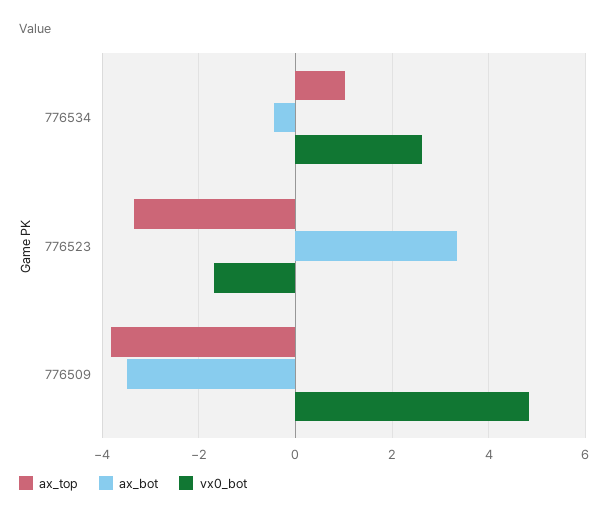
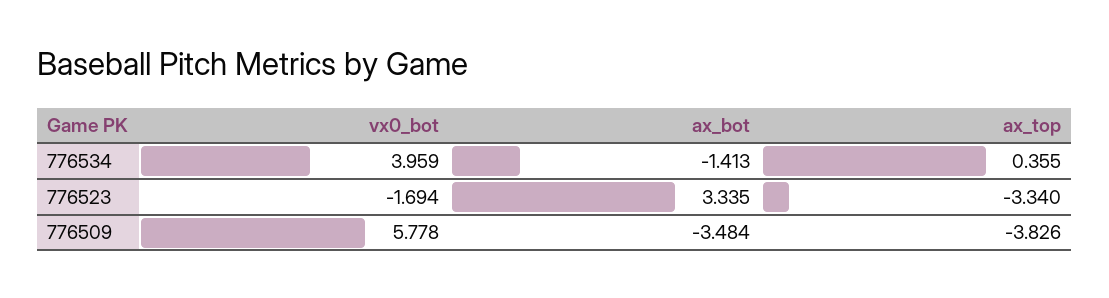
  {
    "ax_top": {
-     "776534": 1,
+     "776534": 0.355,
      "776523": -3.34,
      "776509": -3.826
    },
    "ax_bot": {
-     "776534": -0.4,
+     "776534": -1.413,
      "776523": 3.335,
      "776509": -3.484
    },
    "vx0_bot": {
-     "776534": 2.6,
+     "776534": 3.959,
      "776523": -1.694,
-     "776509": 4.8
+     "776509": 5.778
    }
  }

